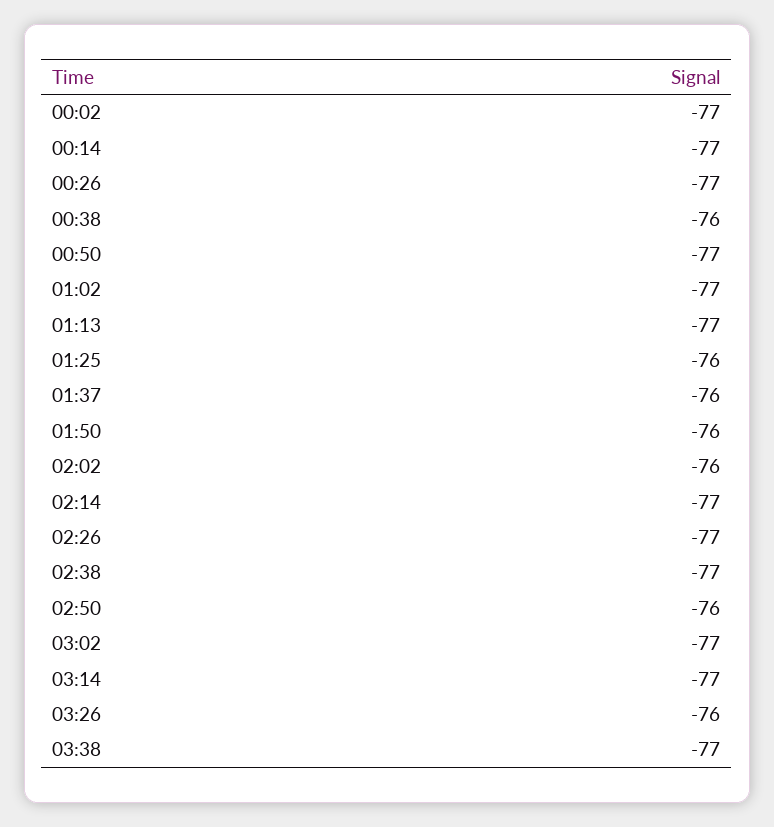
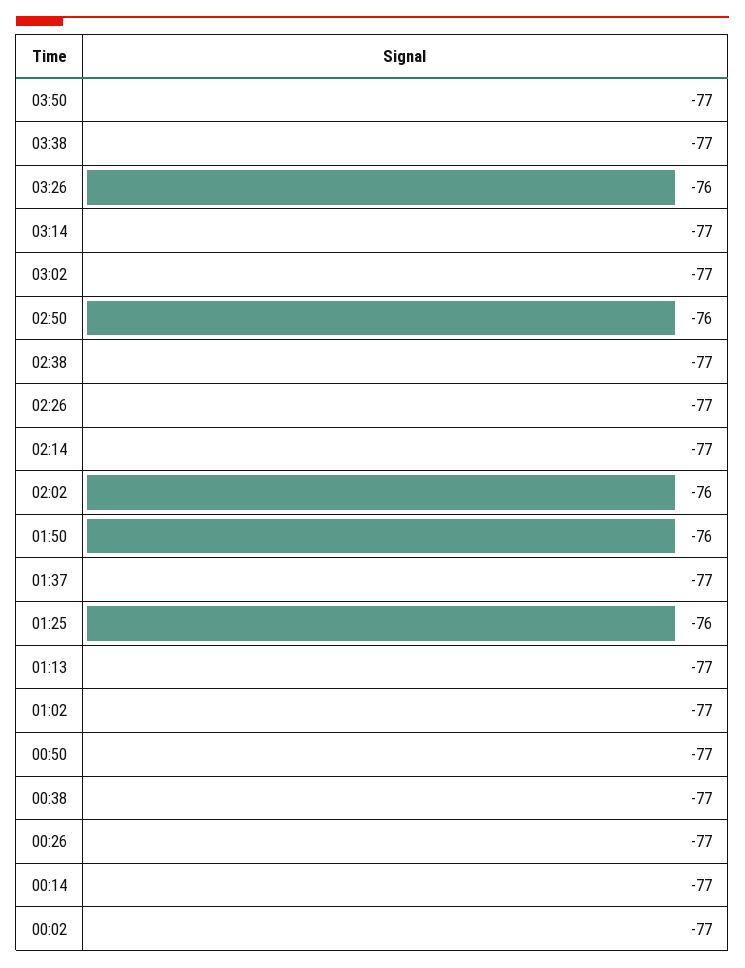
  {
    "00:02": -77,
    "00:14": -77,
    "00:26": -77,
-   "00:38": -76,
+   "00:38": -77,
    "00:50": -77,
    "01:02": -77,
    "01:13": -77,
    "01:25": -76,
-   "01:37": -76,
+   "01:37": -77,
    "01:50": -76,
    "02:02": -76,
    "02:14": -77,
    "02:26": -77,
    "02:38": -77,
    "02:50": -76,
    "03:02": -77,
    "03:14": -77,
    "03:26": -76,
-   "03:38": -77
+   "03:38": -77,
+   "03:50": -77
  }

